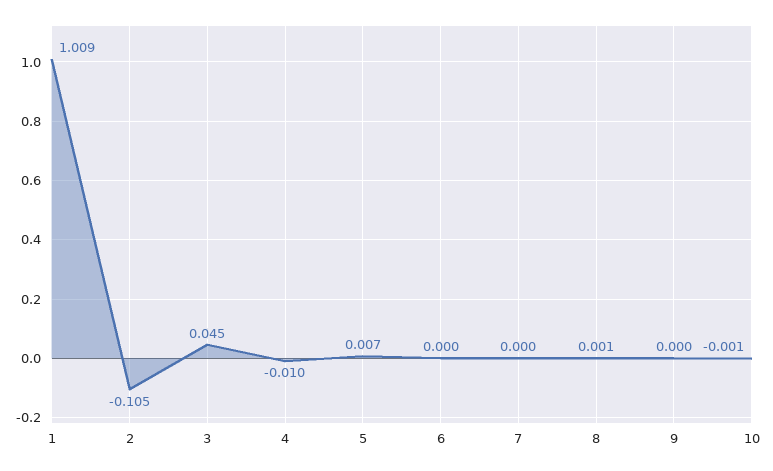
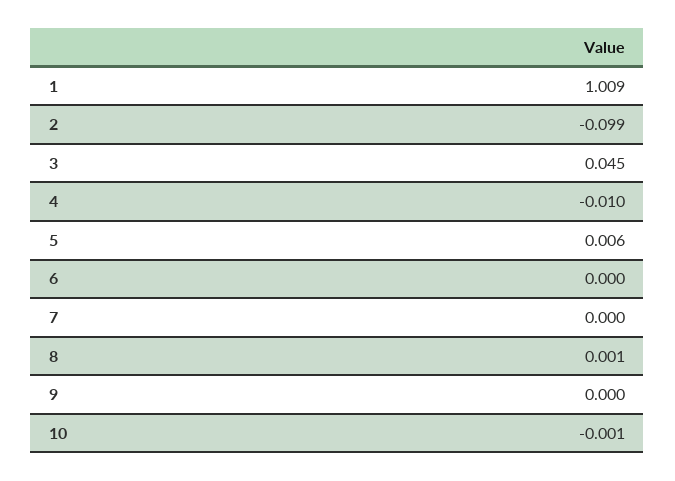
  {
    "1": 1.009,
-   "2": -0.105,
+   "2": -0.099,
    "3": 0.045,
    "4": -0.01,
-   "5": 0.007,
+   "5": 0.006,
    "6": 0,
    "7": 0,
    "8": 0.001,
    "9": 0,
    "10": -0.001
  }

